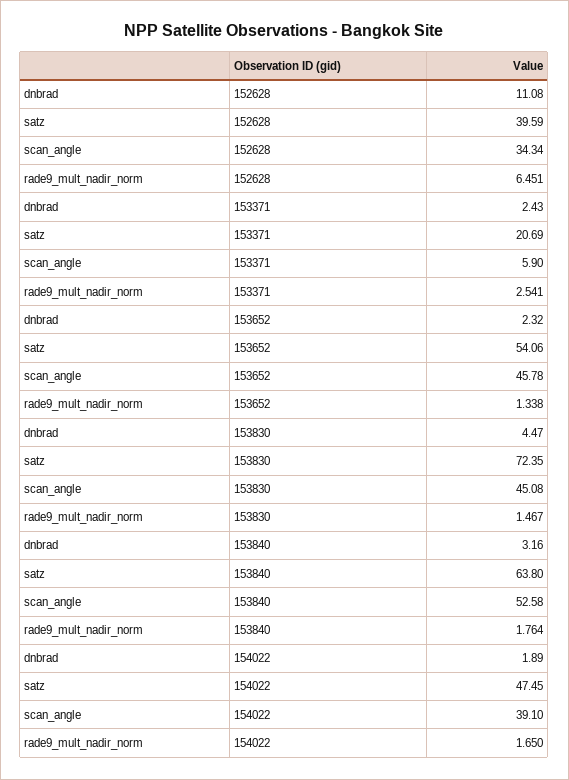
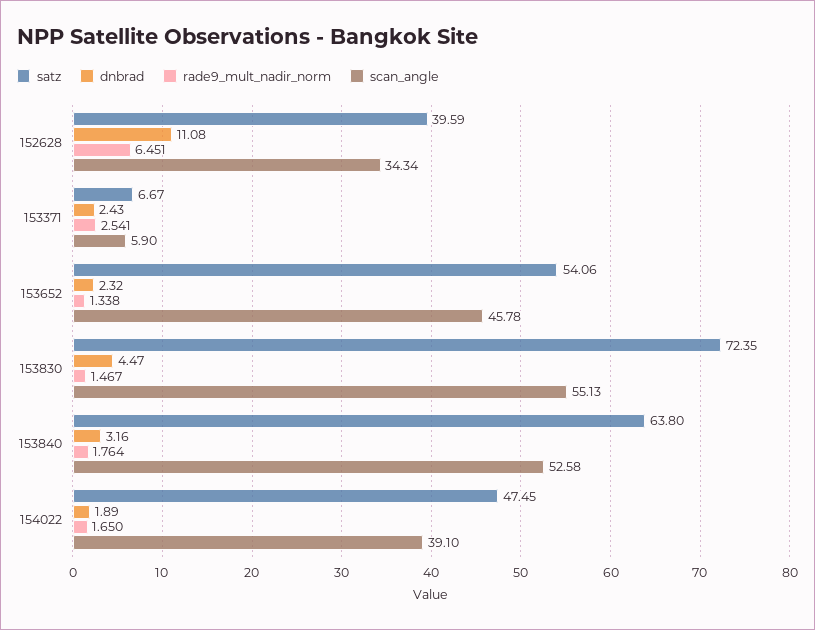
  {
    "dnbrad": {
      "152628": 11.08,
      "153371": 2.43,
      "153652": 2.32,
      "153830": 4.47,
      "153840": 3.16,
      "154022": 1.89
    },
    "satz": {
      "152628": 39.59,
-     "153371": 20.69,
+     "153371": 6.67,
      "153652": 54.06,
      "153830": 72.35,
      "153840": 63.8,
      "154022": 47.45
    },
    "scan_angle": {
      "152628": 34.34,
      "153371": 5.9,
      "153652": 45.78,
-     "153830": 45.08,
+     "153830": 55.13,
      "153840": 52.58,
      "154022": 39.1
    },
    "rade9_mult_nadir_norm": {
      "152628": 6.451,
      "153371": 2.541,
      "153652": 1.338,
      "153830": 1.467,
      "153840": 1.764,
      "154022": 1.65
    }
  }

